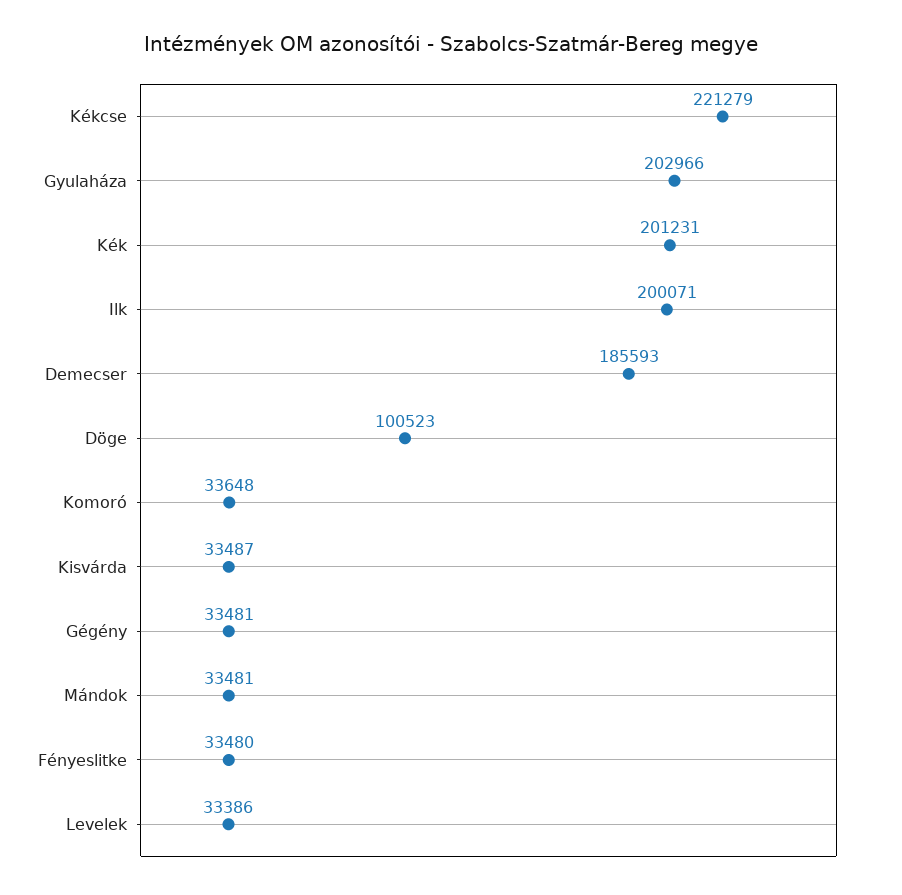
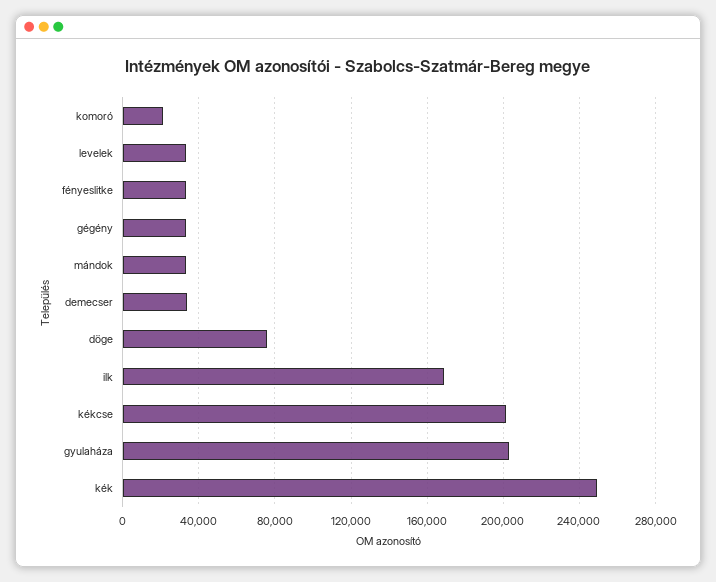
  {
-   "Kékcse": 221279,
+   "Kékcse": 200000,
    "Gyulaháza": 202966,
-   "Kék": 201231,
+   "Kék": 250000,
-   "Ilk": 200071,
+   "Ilk": 170000,
-   "Demecser": 185593,
+   "Demecser": 35000,
-   "Döge": 100523,
+   "Döge": 75000,
-   "Komoró": 33648,
+   "Komoró": 20000,
-   "Kisvárda": 33487,
    "Gégény": 33481,
    "Mándok": 33481,
    "Fényeslitke": 33480,
    "Levelek": 33386
  }

